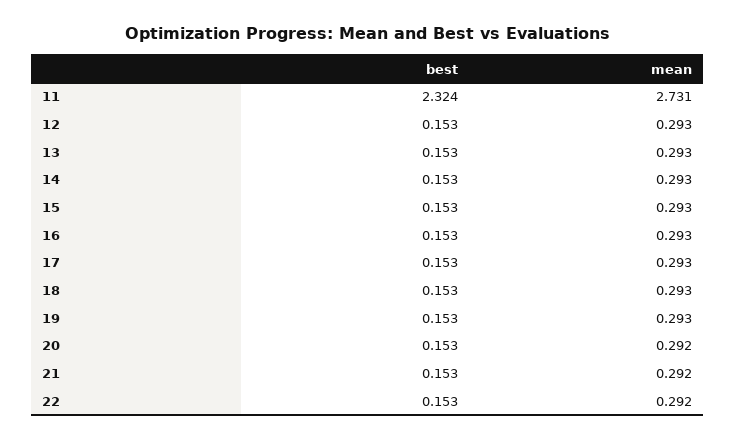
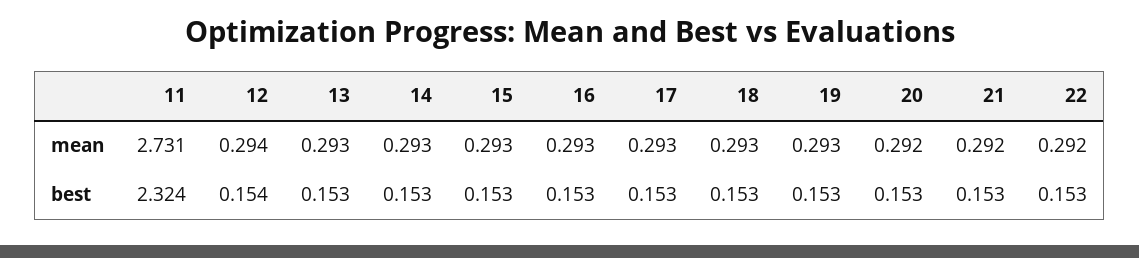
  {
    "best": {
      "11": 2.324,
-     "12": 0.153,
+     "12": 0.154,
      "13": 0.153,
      "14": 0.153,
      "15": 0.153,
      "16": 0.153,
      "17": 0.153,
      "18": 0.153,
      "19": 0.153,
      "20": 0.153,
      "21": 0.153,
      "22": 0.153
    },
    "mean": {
      "11": 2.731,
-     "12": 0.293,
+     "12": 0.294,
      "13": 0.293,
      "14": 0.293,
      "15": 0.293,
      "16": 0.293,
      "17": 0.293,
      "18": 0.293,
      "19": 0.293,
      "20": 0.292,
      "21": 0.292,
      "22": 0.292
    }
  }

